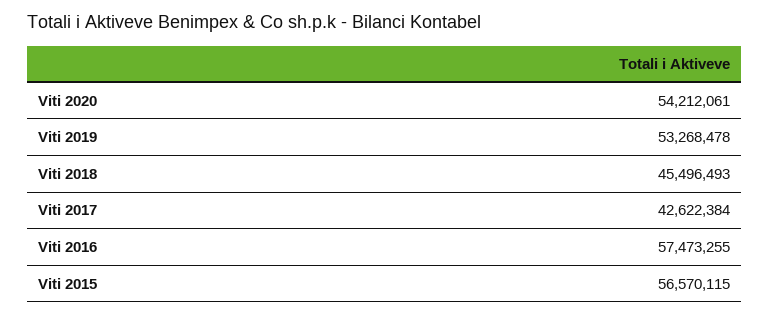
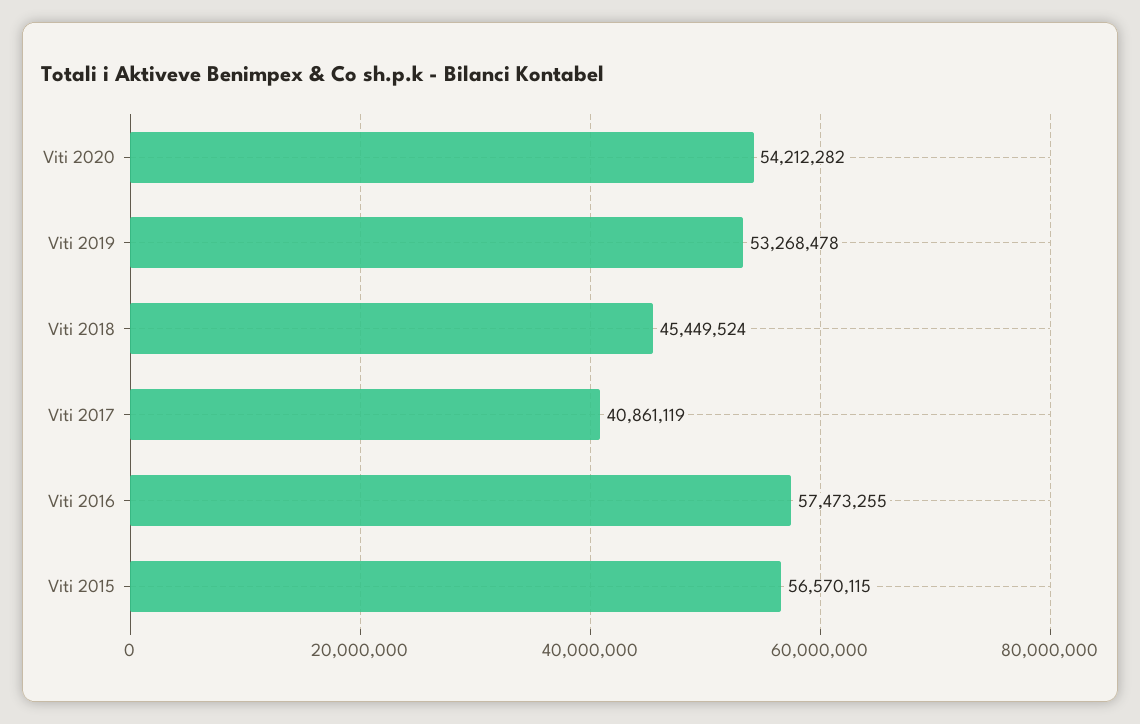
  {
-   "Viti 2020": 54212061,
+   "Viti 2020": 54212282,
    "Viti 2019": 53268478,
-   "Viti 2018": 45496493,
+   "Viti 2018": 45449524,
-   "Viti 2017": 42622384,
+   "Viti 2017": 40861119,
    "Viti 2016": 57473255,
    "Viti 2015": 56570115
  }

